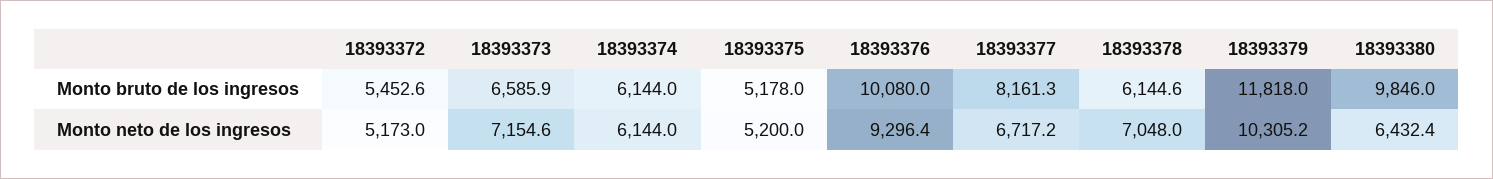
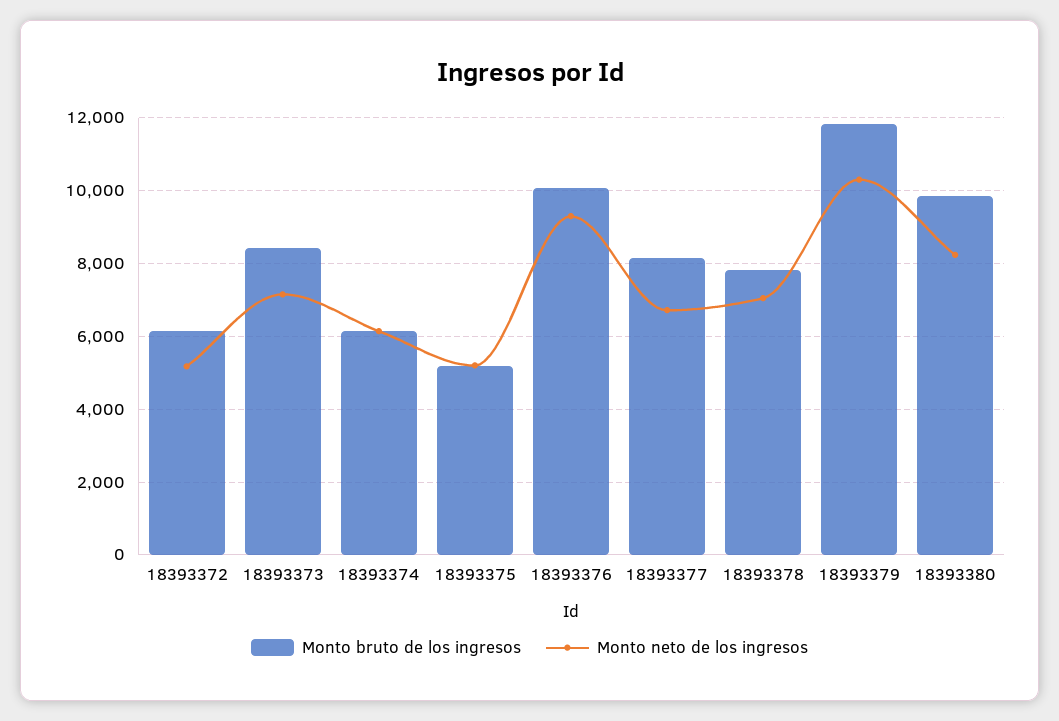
  {
    "Monto bruto de los ingresos": {
-     "18393372": 5452.6,
+     "18393372": 6200,
-     "18393373": 6585.9,
+     "18393373": 8400,
      "18393374": 6144,
      "18393375": 5178,
      "18393376": 10080,
      "18393377": 8161.3,
-     "18393378": 6144.6,
+     "18393378": 7800,
      "18393379": 11818,
      "18393380": 9846
    },
    "Monto neto de los ingresos": {
      "18393372": 5173,
      "18393373": 7154.6,
      "18393374": 6144,
      "18393375": 5200,
      "18393376": 9296.4,
      "18393377": 6717.2,
      "18393378": 7048,
      "18393379": 10305.2,
-     "18393380": 6432.4
+     "18393380": 8200
    }
  }

